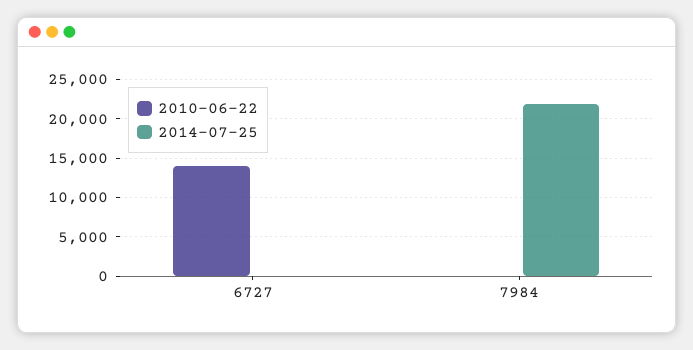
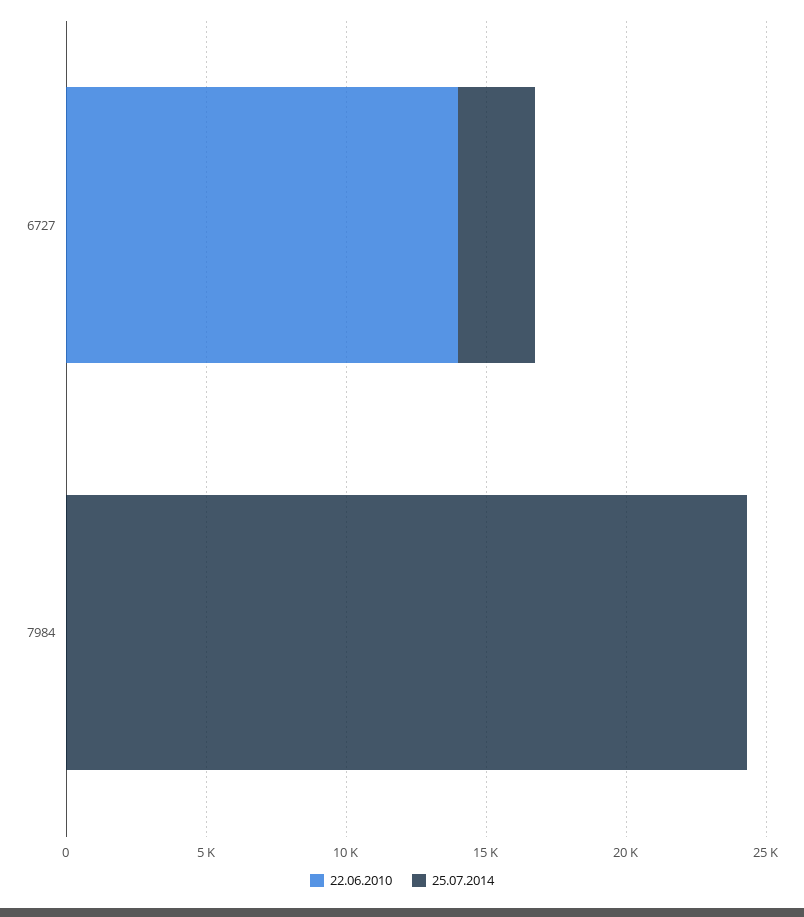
  {
    "2010-06-22": {
      "6727": 14000,
      "7984": 0
    },
    "2014-07-25": {
-     "6727": 0,
+     "6727": 3000,
-     "7984": 22000
+     "7984": 24000
    }
  }

